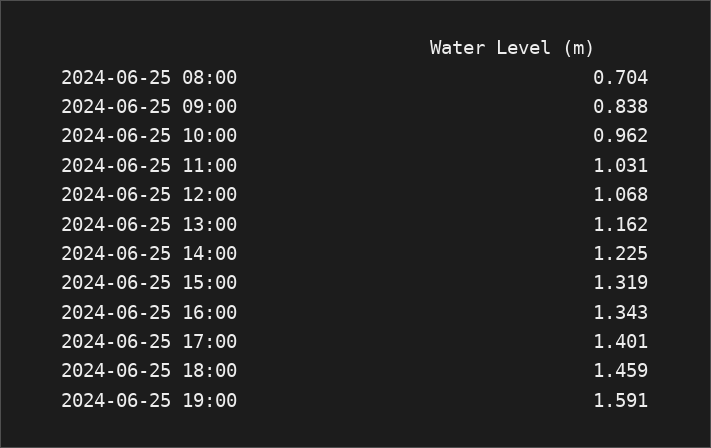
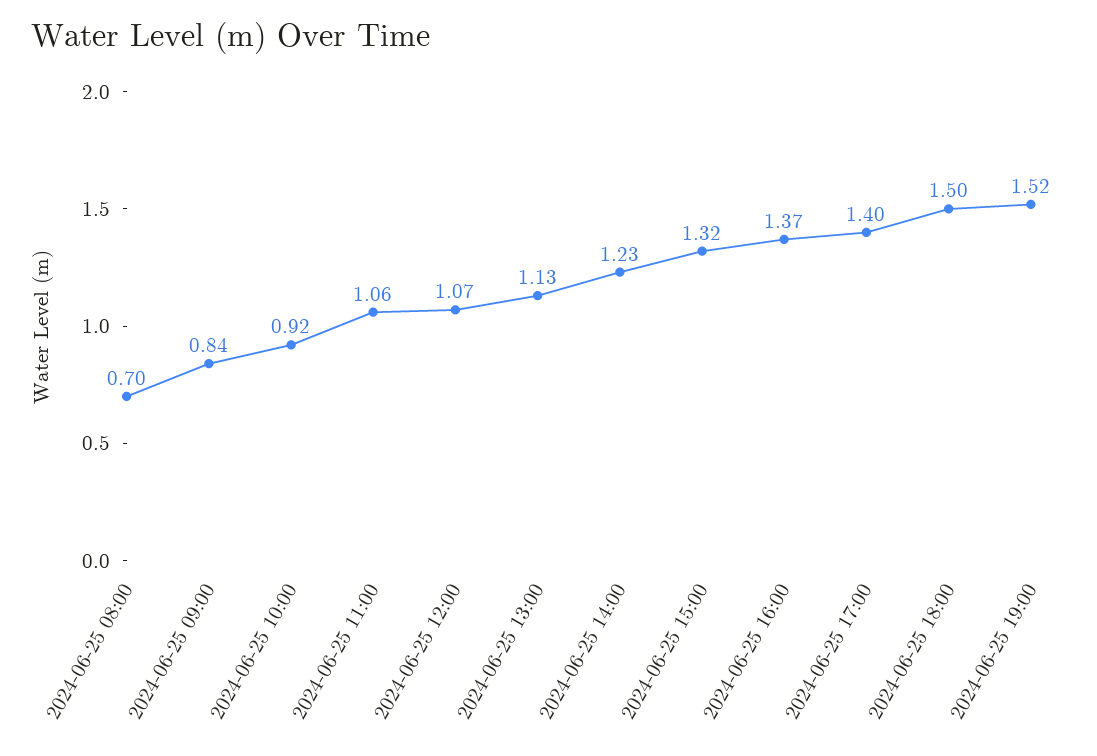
  {
    "2024-06-25 08:00": 0.704,
    "2024-06-25 09:00": 0.838,
-   "2024-06-25 10:00": 0.962,
+   "2024-06-25 10:00": 0.92,
-   "2024-06-25 11:00": 1.031,
+   "2024-06-25 11:00": 1.06,
    "2024-06-25 12:00": 1.068,
-   "2024-06-25 13:00": 1.162,
+   "2024-06-25 13:00": 1.13,
    "2024-06-25 14:00": 1.225,
    "2024-06-25 15:00": 1.319,
-   "2024-06-25 16:00": 1.343,
+   "2024-06-25 16:00": 1.37,
    "2024-06-25 17:00": 1.401,
-   "2024-06-25 18:00": 1.459,
+   "2024-06-25 18:00": 1.5,
-   "2024-06-25 19:00": 1.591
+   "2024-06-25 19:00": 1.52
  }

